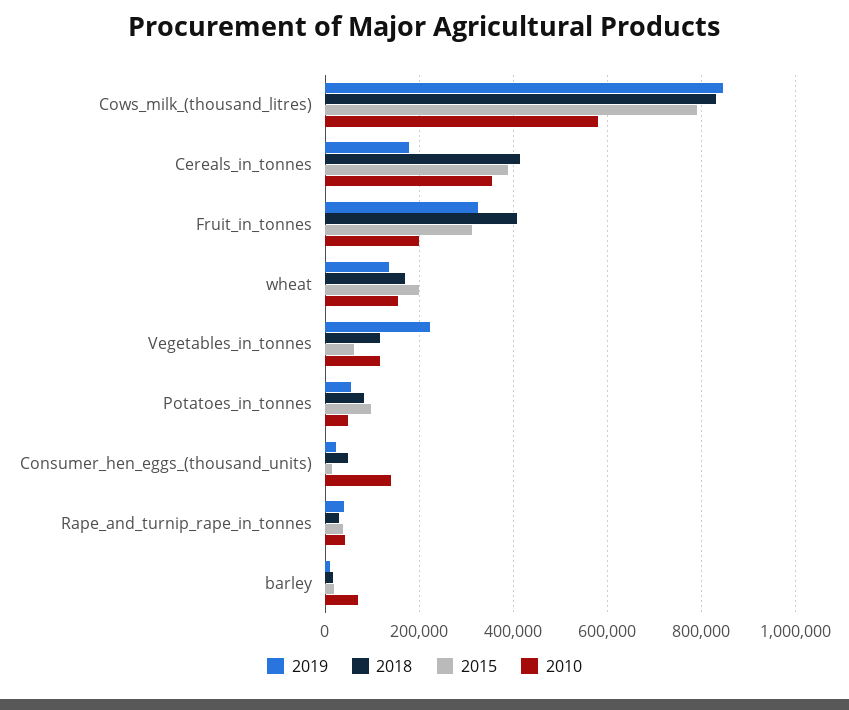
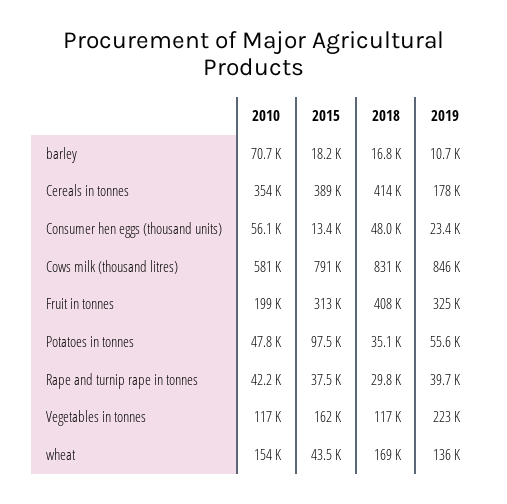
  {
    "2019": {
      "Cows_milk_(thousand_litres)": 846000,
      "Cereals_in_tonnes": 178000,
      "Fruit_in_tonnes": 325000,
      "wheat": 136000,
      "Vegetables_in_tonnes": 223000,
      "Potatoes_in_tonnes": 55600,
      "Consumer_hen_eggs_(thousand_units)": 23400,
      "Rape_and_turnip_rape_in_tonnes": 39700,
      "barley": 10700
    },
    "2018": {
      "Cows_milk_(thousand_litres)": 831000,
      "Cereals_in_tonnes": 414000,
      "Fruit_in_tonnes": 408000,
      "wheat": 169000,
      "Vegetables_in_tonnes": 117000,
-     "Potatoes_in_tonnes": 80000,
+     "Potatoes_in_tonnes": 35100,
      "Consumer_hen_eggs_(thousand_units)": 48000,
      "Rape_and_turnip_rape_in_tonnes": 29800,
      "barley": 16800
    },
    "2015": {
      "Cows_milk_(thousand_litres)": 791000,
      "Cereals_in_tonnes": 389000,
      "Fruit_in_tonnes": 313000,
-     "wheat": 200000,
+     "wheat": 43500,
-     "Vegetables_in_tonnes": 60000,
+     "Vegetables_in_tonnes": 162000,
      "Potatoes_in_tonnes": 97500,
      "Consumer_hen_eggs_(thousand_units)": 13400,
      "Rape_and_turnip_rape_in_tonnes": 37500,
      "barley": 18200
    },
    "2010": {
      "Cows_milk_(thousand_litres)": 581000,
      "Cereals_in_tonnes": 354000,
      "Fruit_in_tonnes": 199000,
      "wheat": 154000,
      "Vegetables_in_tonnes": 117000,
      "Potatoes_in_tonnes": 47800,
-     "Consumer_hen_eggs_(thousand_units)": 140000,
+     "Consumer_hen_eggs_(thousand_units)": 56100,
      "Rape_and_turnip_rape_in_tonnes": 42200,
      "barley": 70700
    }
  }

